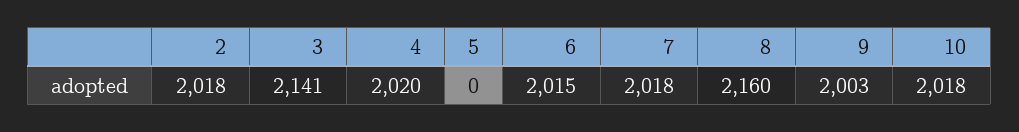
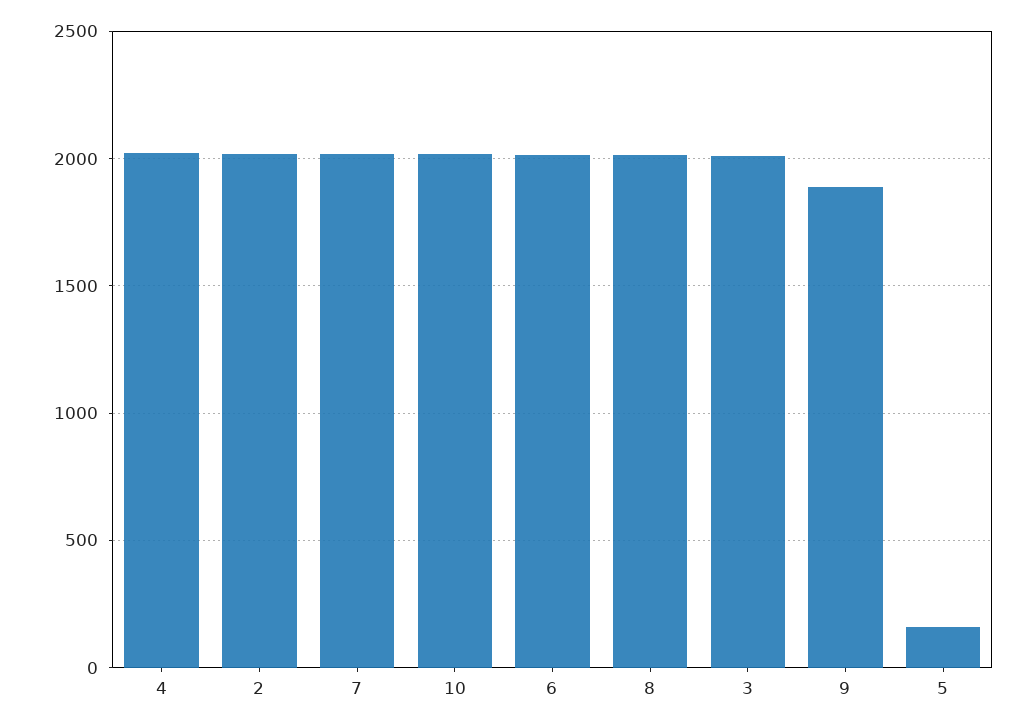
  {
    "2": 2018,
-   "3": 2141,
+   "3": 2000,
    "4": 2020,
-   "5": 0,
+   "5": 150,
    "6": 2015,
    "7": 2018,
-   "8": 2160,
+   "8": 2000,
-   "9": 2003,
+   "9": 1900,
    "10": 2018
  }

